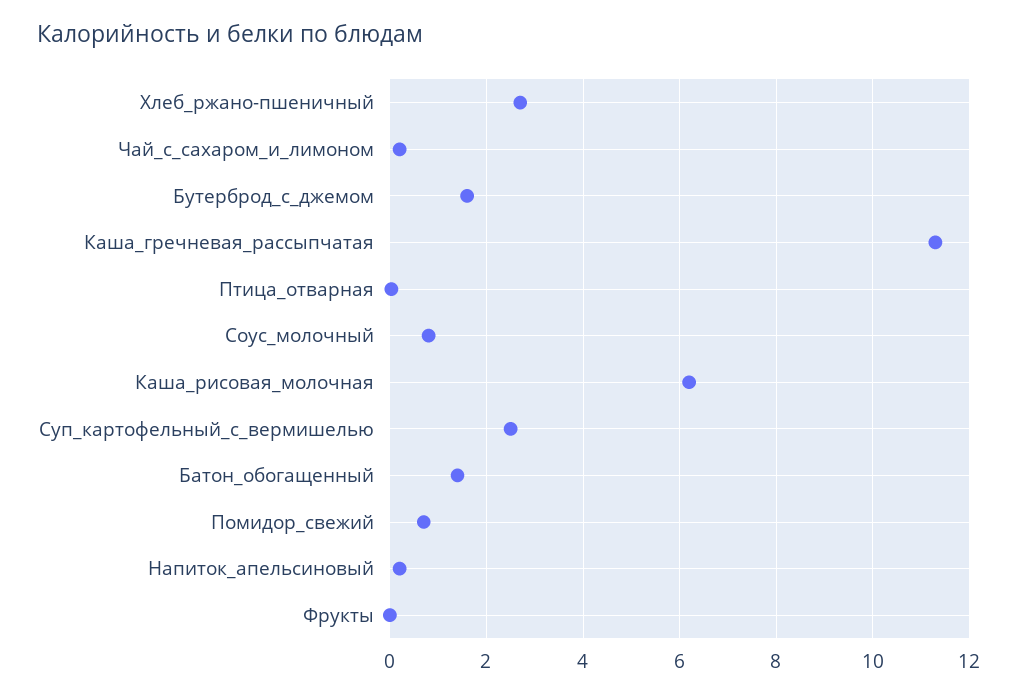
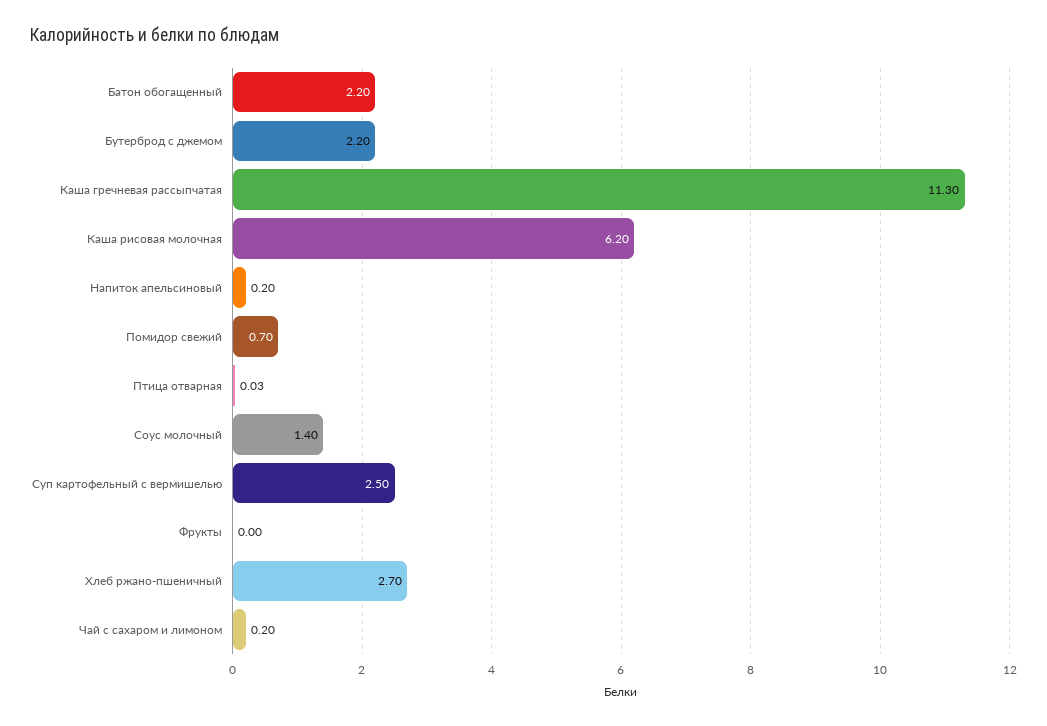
  {
    "Хлеб_ржано-пшеничный": 2.7,
    "Чай_с_сахаром_и_лимоном": 0.2,
-   "Бутерброд_с_джемом": 1.6,
+   "Бутерброд_с_джемом": 2.2,
    "Каша_гречневая_рассыпчатая": 11.3,
    "Птица_отварная": 0.03,
-   "Соус_молочный": 0.8,
+   "Соус_молочный": 1.4,
    "Каша_рисовая_молочная": 6.2,
    "Суп_картофельный_с_вермишелью": 2.5,
-   "Батон_обогащенный": 1.4,
+   "Батон_обогащенный": 2.2,
    "Помидор_свежий": 0.7,
    "Напиток_апельсиновый": 0.2,
    "Фрукты": 0
  }

